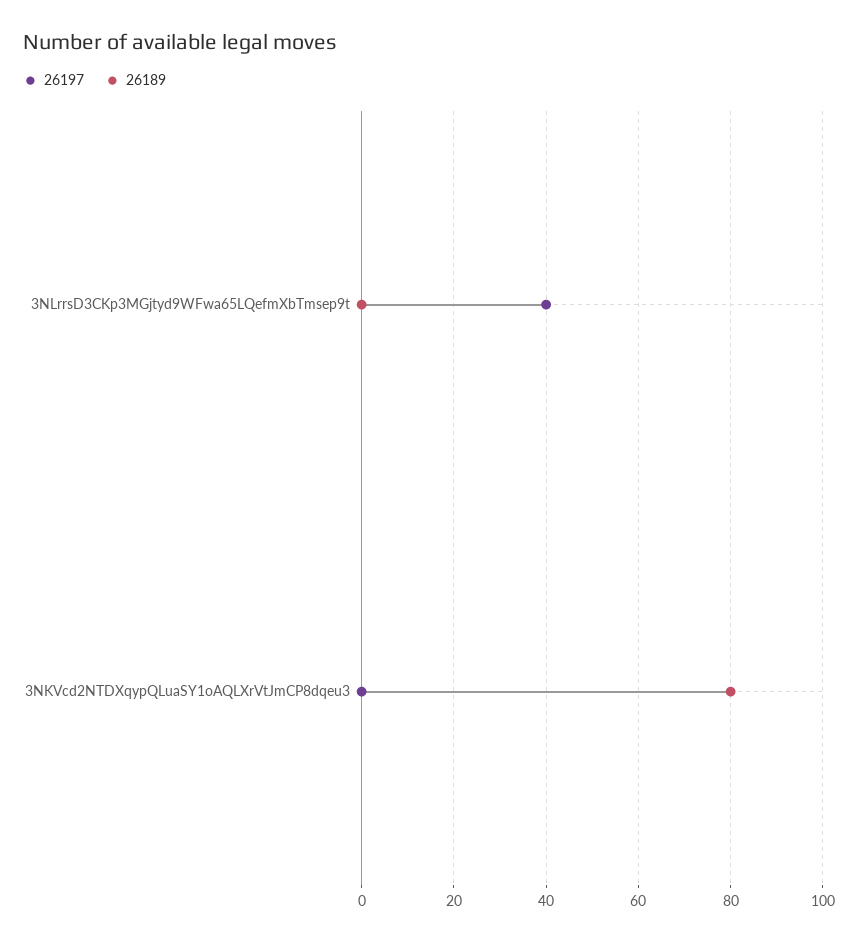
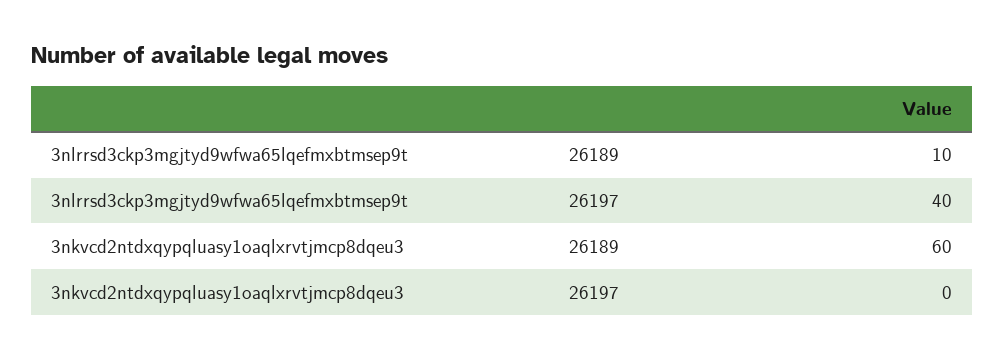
  {
    "26197": {
      "3NLrrsD3CKp3MGjtyd9WFwa65LQefmXbTmsep9t": 40,
      "3NKVcd2NTDXqypQLuaSY1oAQLXrVtJmCP8dqeu3": 0
    },
    "26189": {
-     "3NLrrsD3CKp3MGjtyd9WFwa65LQefmXbTmsep9t": 0,
+     "3NLrrsD3CKp3MGjtyd9WFwa65LQefmXbTmsep9t": 10,
-     "3NKVcd2NTDXqypQLuaSY1oAQLXrVtJmCP8dqeu3": 80
+     "3NKVcd2NTDXqypQLuaSY1oAQLXrVtJmCP8dqeu3": 60
    }
  }

